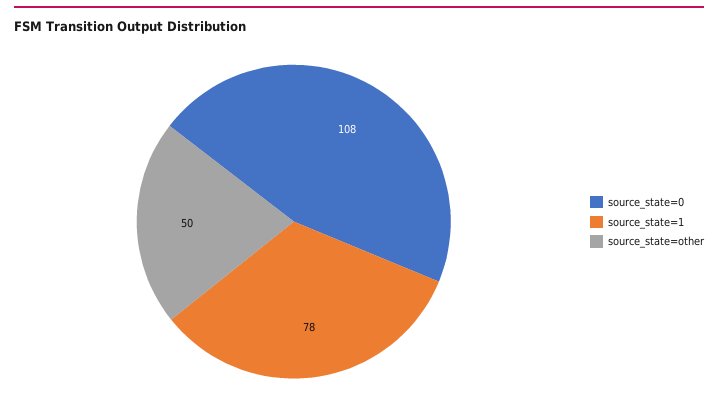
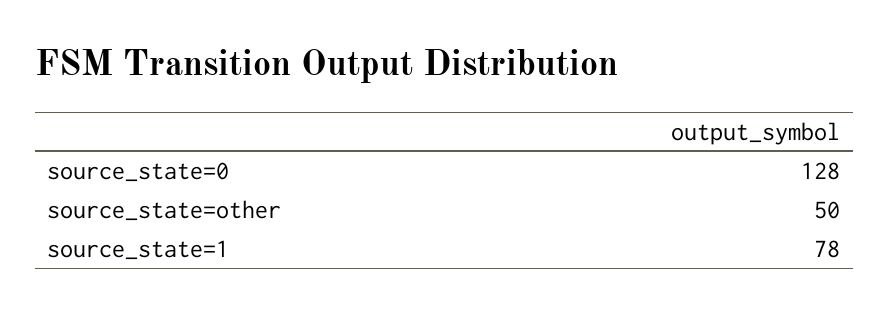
  {
-   "source_state=0": 108,
+   "source_state=0": 128,
    "source_state=1": 78,
    "source_state=other": 50
  }

